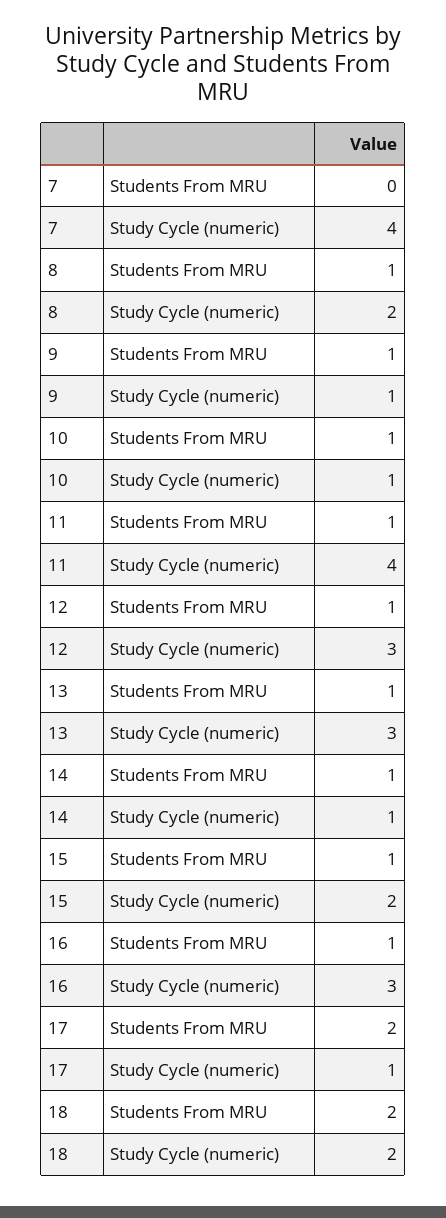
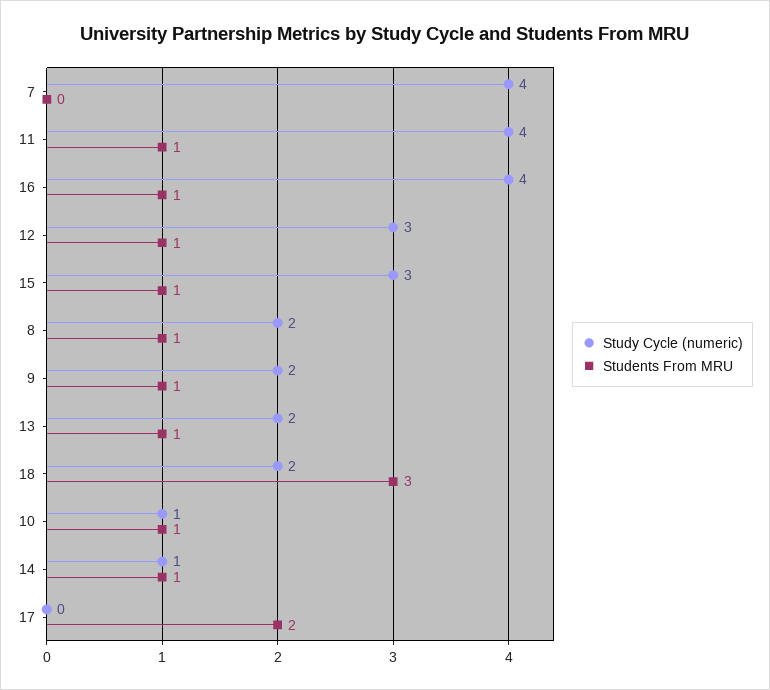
  {
    "Students From MRU": {
      "7": 0,
      "8": 1,
      "9": 1,
      "10": 1,
      "11": 1,
      "12": 1,
      "13": 1,
      "14": 1,
      "15": 1,
      "16": 1,
      "17": 2,
-     "18": 2
+     "18": 3
    },
    "Study Cycle (numeric)": {
      "7": 4,
      "8": 2,
-     "9": 1,
+     "9": 2,
      "10": 1,
      "11": 4,
      "12": 3,
-     "13": 3,
+     "13": 2,
      "14": 1,
-     "15": 2,
+     "15": 3,
-     "16": 3,
+     "16": 4,
-     "17": 1,
+     "17": 0,
      "18": 2
    }
  }

